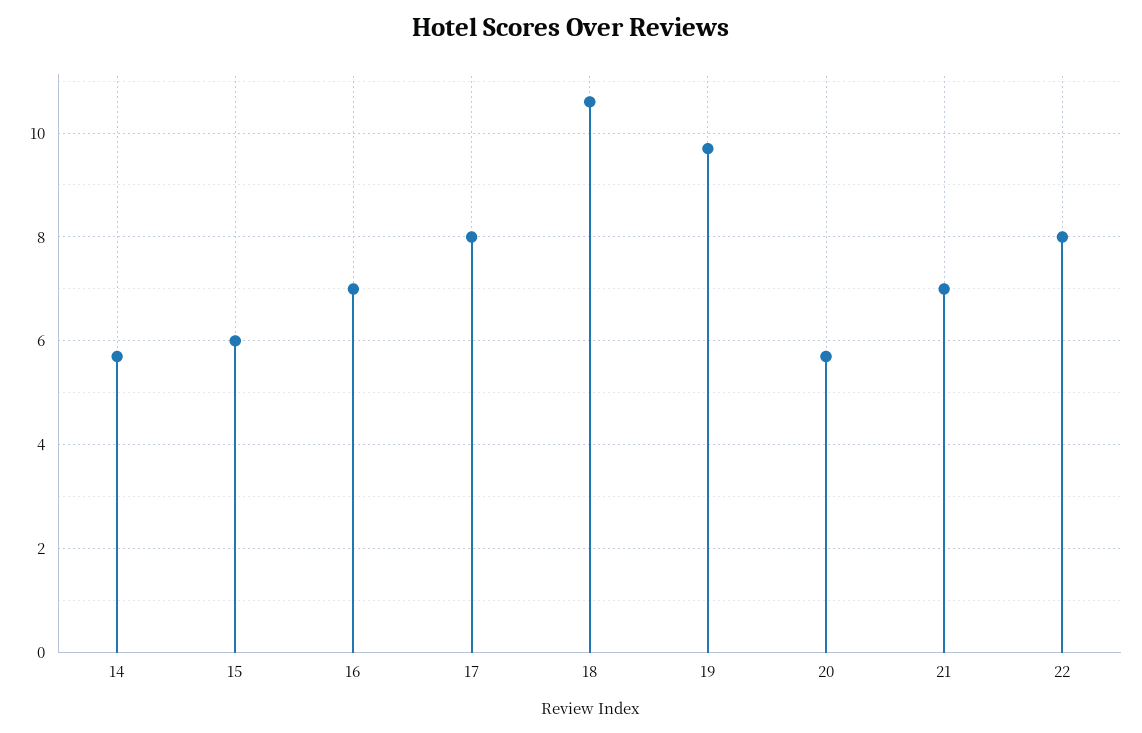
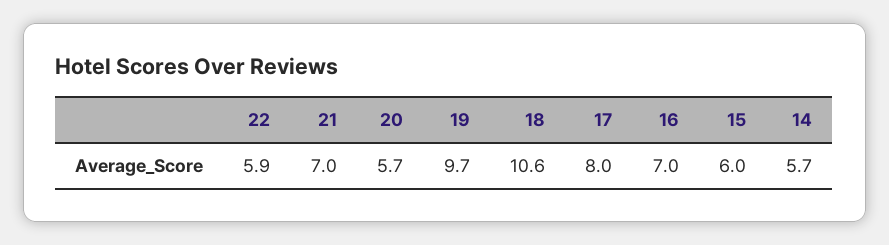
  {
    "14": 5.7,
    "15": 6,
    "16": 7,
    "17": 8,
    "18": 10.6,
    "19": 9.7,
    "20": 5.7,
    "21": 7,
-   "22": 8
+   "22": 5.9
  }

